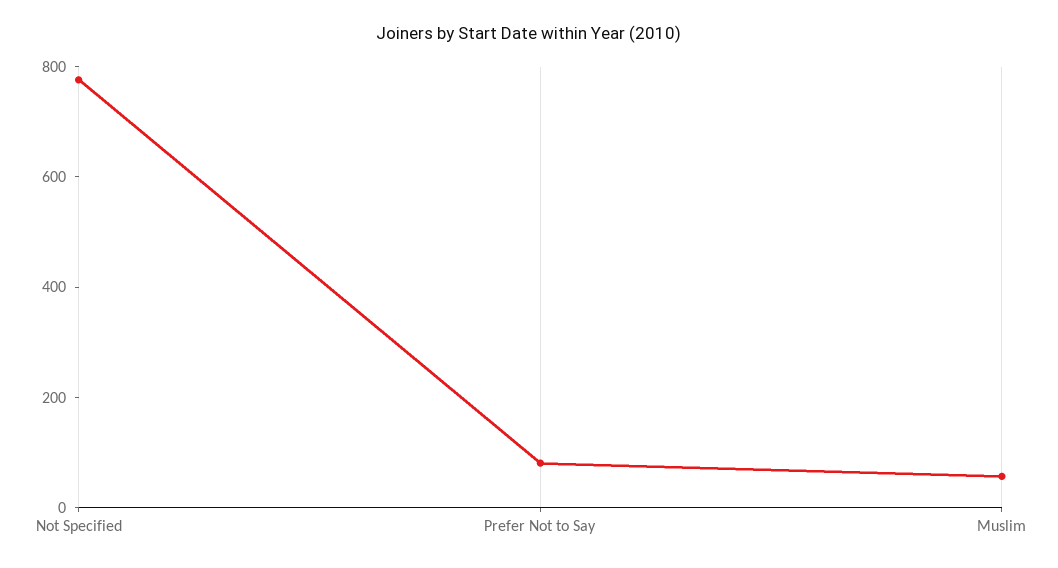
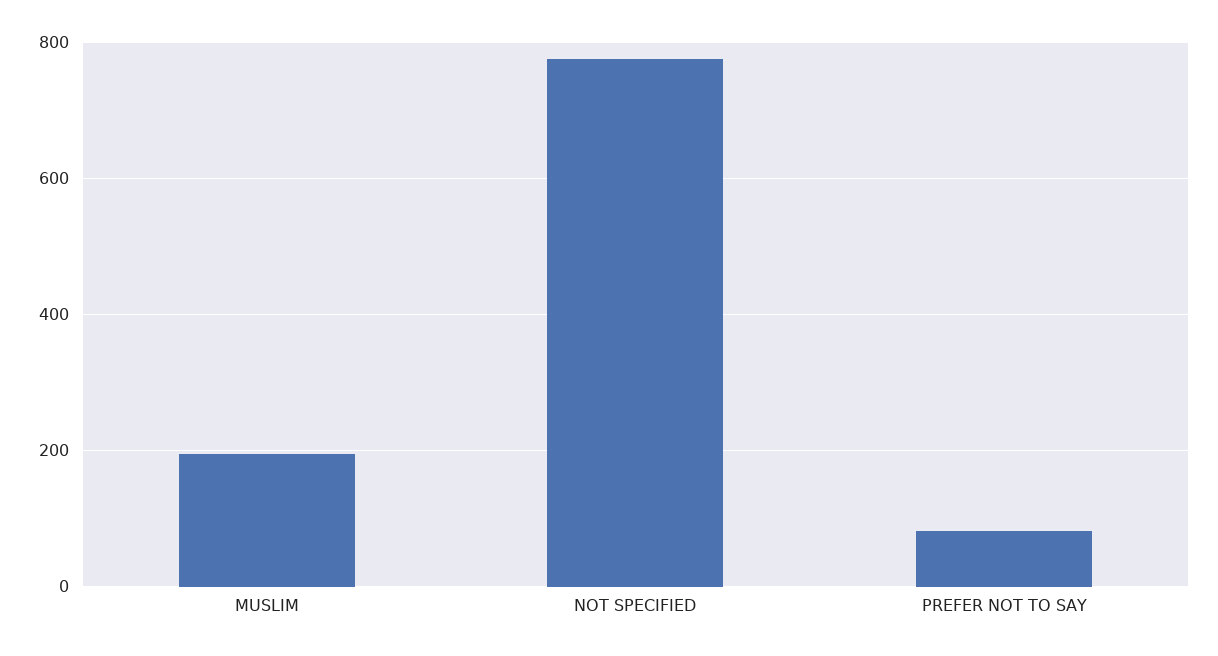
  {
    "Not Specified": 780,
    "Prefer Not to Say": 80,
-   "Muslim": 50
+   "Muslim": 200
  }

